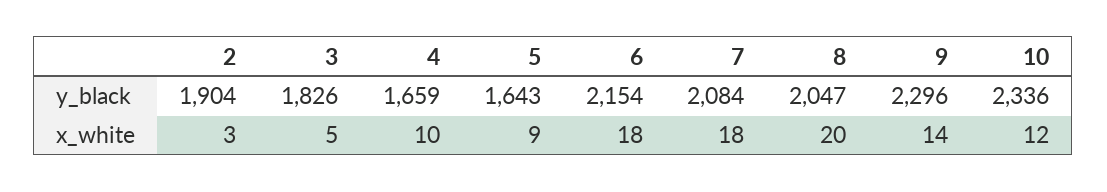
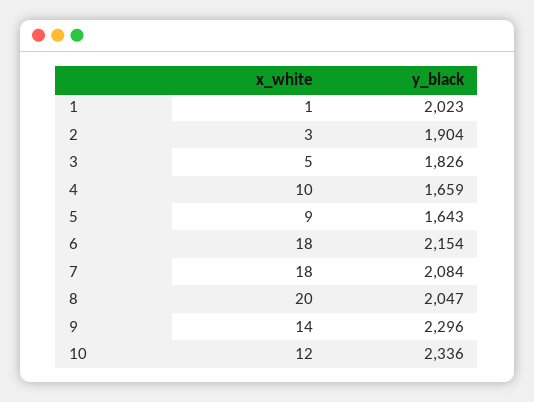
  {
    "2": {
      "y_black": 1904,
      "x_white": 3
    },
    "3": {
      "y_black": 1826,
      "x_white": 5
    },
    "4": {
      "y_black": 1659,
      "x_white": 10
    },
    "5": {
      "y_black": 1643,
      "x_white": 9
    },
    "6": {
      "y_black": 2154,
      "x_white": 18
    },
    "7": {
      "y_black": 2084,
      "x_white": 18
    },
    "8": {
      "y_black": 2047,
      "x_white": 20
    },
    "9": {
      "y_black": 2296,
      "x_white": 14
    },
    "10": {
      "y_black": 2336,
      "x_white": 12
-   }
+   },
+   "1": {
+     "x_white": 1,
+     "y_black": 2023
+   }
  }

